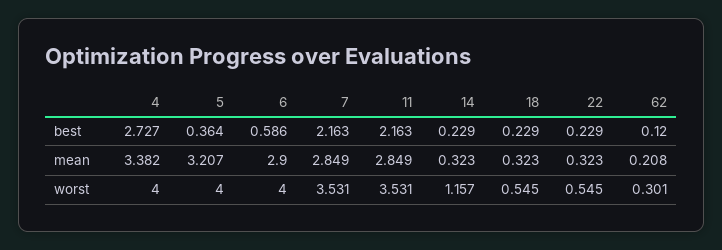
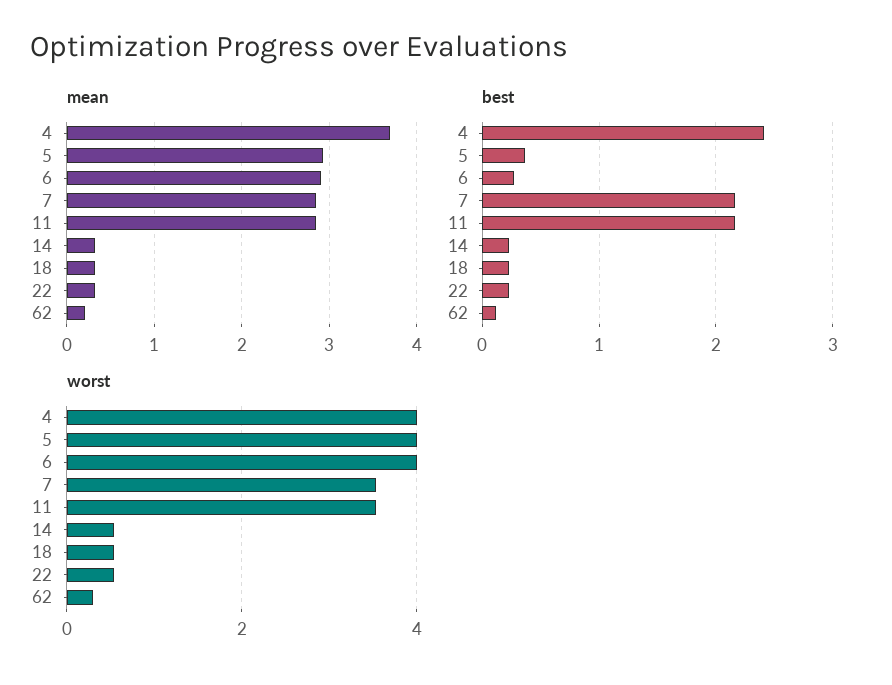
  {
    "best": {
-     "4": 2.727,
+     "4": 2.4,
      "5": 0.364,
-     "6": 0.586,
+     "6": 0.3,
      "7": 2.163,
      "11": 2.163,
      "14": 0.229,
      "18": 0.229,
      "22": 0.229,
      "62": 0.12
    },
    "mean": {
-     "4": 3.382,
+     "4": 3.7,
-     "5": 3.207,
+     "5": 2.9,
      "6": 2.9,
      "7": 2.849,
      "11": 2.849,
      "14": 0.323,
      "18": 0.323,
      "22": 0.323,
      "62": 0.208
    },
    "worst": {
      "4": 4,
      "5": 4,
      "6": 4,
      "7": 3.531,
      "11": 3.531,
-     "14": 1.157,
+     "14": 0.6,
      "18": 0.545,
      "22": 0.545,
      "62": 0.301
    }
  }

